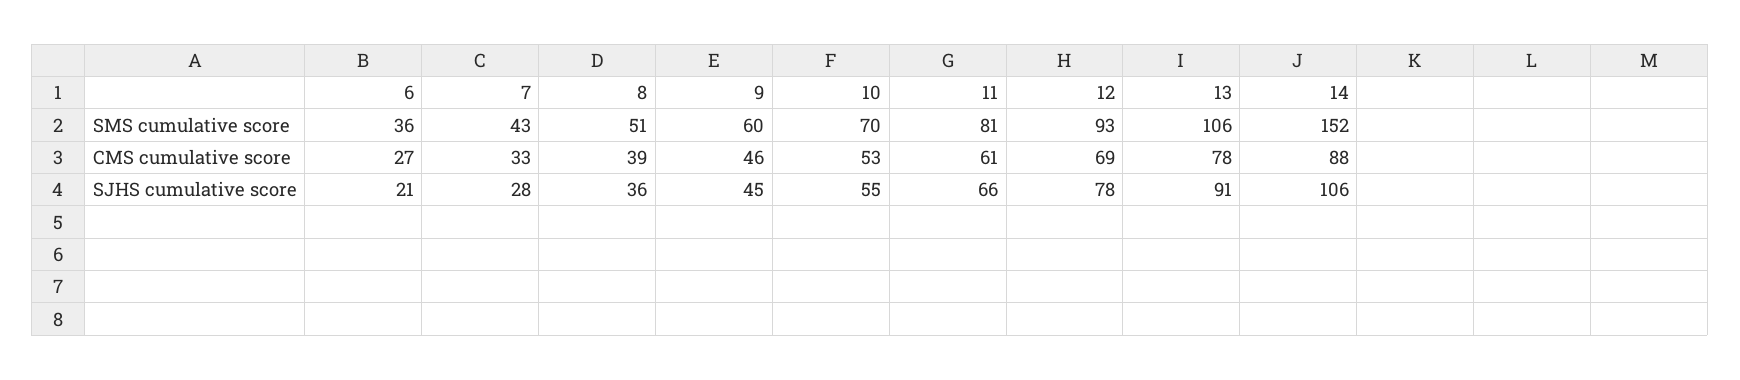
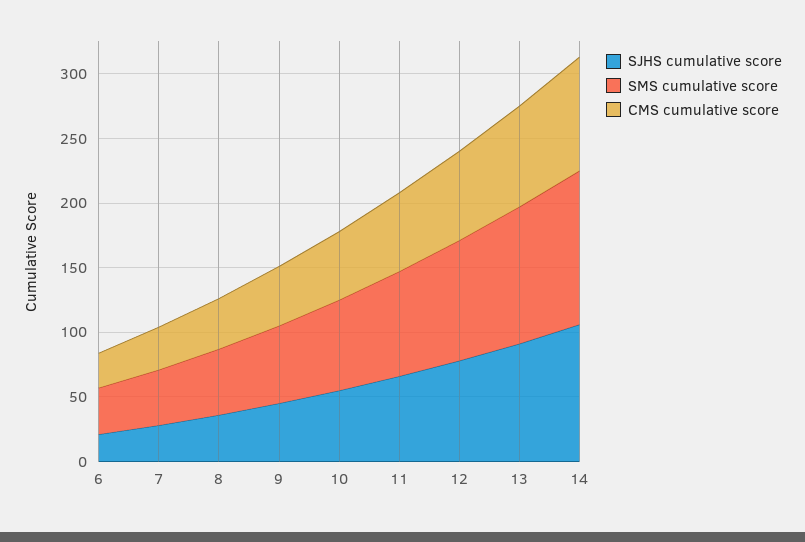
  {
    "SMS cumulative score": {
      "6": 36,
      "7": 43,
      "8": 51,
      "9": 60,
      "10": 70,
      "11": 81,
      "12": 93,
      "13": 106,
-     "14": 152
+     "14": 120
    },
    "CMS cumulative score": {
      "6": 27,
      "7": 33,
      "8": 39,
      "9": 46,
      "10": 53,
      "11": 61,
      "12": 69,
      "13": 78,
      "14": 88
    },
    "SJHS cumulative score": {
      "6": 21,
      "7": 28,
      "8": 36,
      "9": 45,
      "10": 55,
      "11": 66,
      "12": 78,
      "13": 91,
      "14": 106
    }
  }

